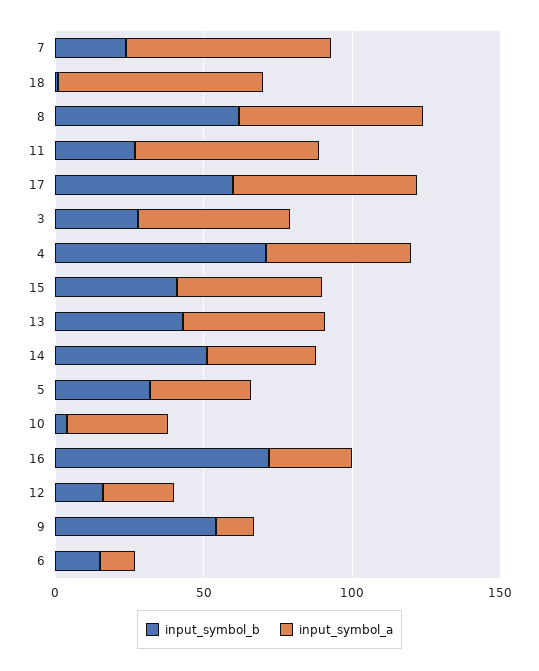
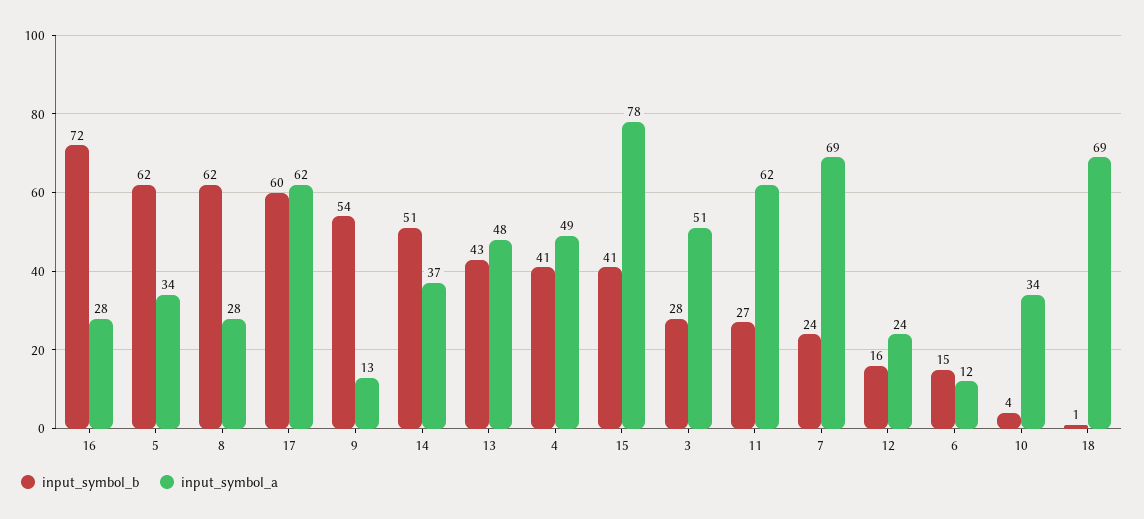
  {
    "input_symbol_b": {
      "7": 24,
      "18": 1,
      "8": 62,
      "11": 27,
      "17": 60,
      "3": 28,
-     "4": 70,
+     "4": 41,
      "15": 41,
      "13": 43,
      "14": 51,
-     "5": 30,
+     "5": 62,
      "10": 4,
      "16": 72,
      "12": 16,
      "9": 54,
      "6": 15
    },
    "input_symbol_a": {
      "7": 69,
      "18": 69,
-     "8": 60,
+     "8": 28,
      "11": 62,
      "17": 62,
      "3": 51,
      "4": 49,
-     "15": 50,
+     "15": 78,
      "13": 48,
      "14": 37,
      "5": 34,
      "10": 34,
      "16": 28,
      "12": 24,
      "9": 13,
      "6": 12
    }
  }

